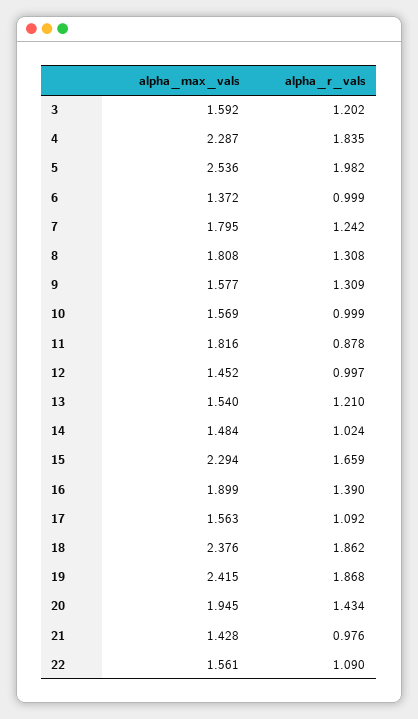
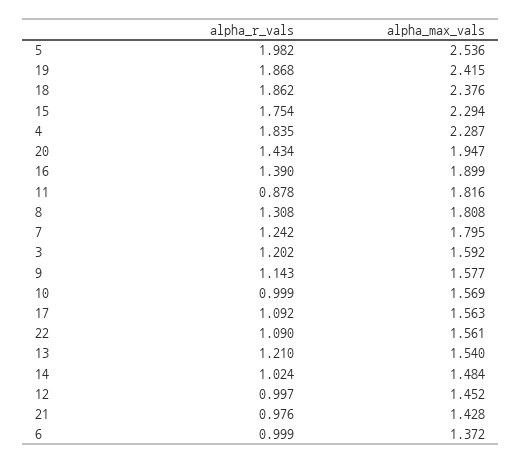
  {
    "alpha_max_vals": {
      "3": 1.592,
      "4": 2.287,
      "5": 2.536,
      "6": 1.372,
      "7": 1.795,
      "8": 1.808,
      "9": 1.577,
      "10": 1.569,
      "11": 1.816,
      "12": 1.452,
      "13": 1.54,
      "14": 1.484,
      "15": 2.294,
      "16": 1.899,
      "17": 1.563,
      "18": 2.376,
      "19": 2.415,
-     "20": 1.945,
+     "20": 1.947,
      "21": 1.428,
      "22": 1.561
    },
    "alpha_r_vals": {
      "3": 1.202,
      "4": 1.835,
      "5": 1.982,
      "6": 0.999,
      "7": 1.242,
      "8": 1.308,
-     "9": 1.309,
+     "9": 1.143,
      "10": 0.999,
      "11": 0.878,
      "12": 0.997,
      "13": 1.21,
      "14": 1.024,
-     "15": 1.659,
+     "15": 1.754,
      "16": 1.39,
      "17": 1.092,
      "18": 1.862,
      "19": 1.868,
      "20": 1.434,
      "21": 0.976,
      "22": 1.09
    }
  }

